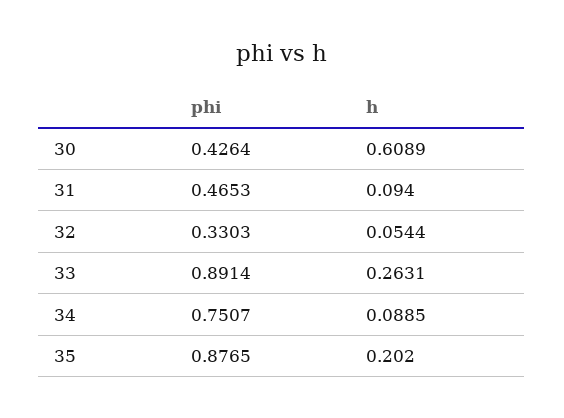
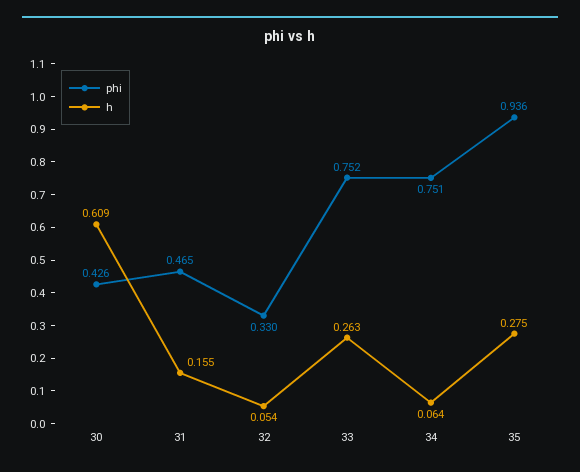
  {
    "phi": {
      "30": 0.4264,
      "31": 0.4653,
      "32": 0.3303,
-     "33": 0.8914,
+     "33": 0.752,
      "34": 0.7507,
-     "35": 0.8765
+     "35": 0.936
    },
    "h": {
      "30": 0.6089,
-     "31": 0.094,
+     "31": 0.155,
      "32": 0.0544,
      "33": 0.2631,
-     "34": 0.0885,
+     "34": 0.064,
-     "35": 0.202
+     "35": 0.275
    }
  }

